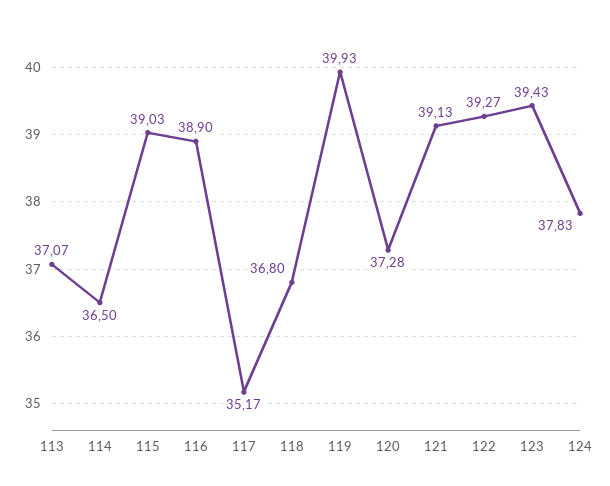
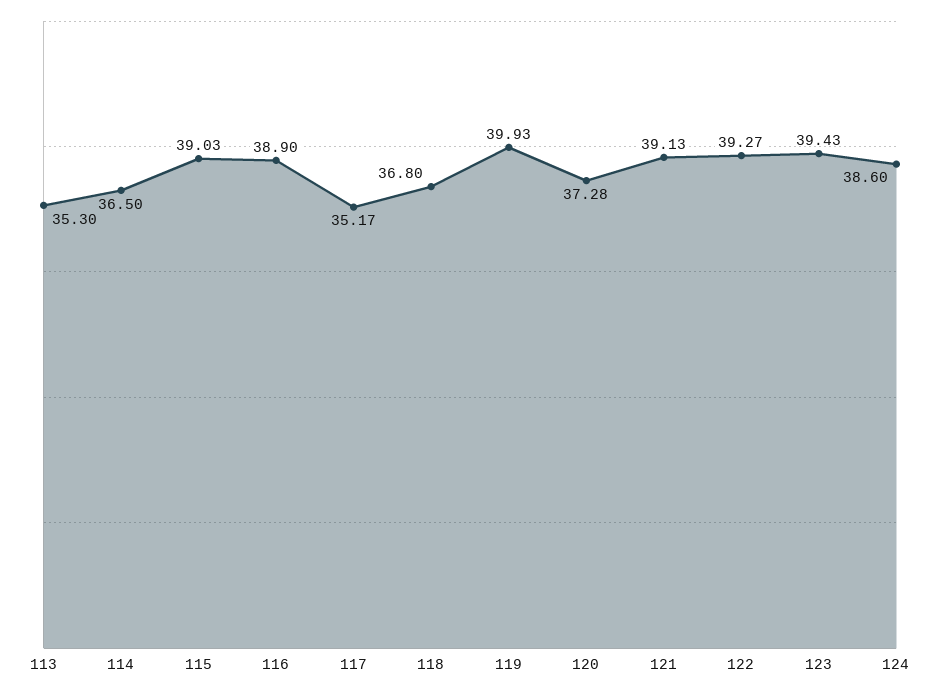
  {
-   "113": 37.07,
+   "113": 35.3,
    "114": 36.5,
    "115": 39.03,
    "116": 38.9,
    "117": 35.17,
    "118": 36.8,
    "119": 39.93,
    "120": 37.28,
    "121": 39.13,
    "122": 39.27,
    "123": 39.43,
-   "124": 37.83
+   "124": 38.6
  }

